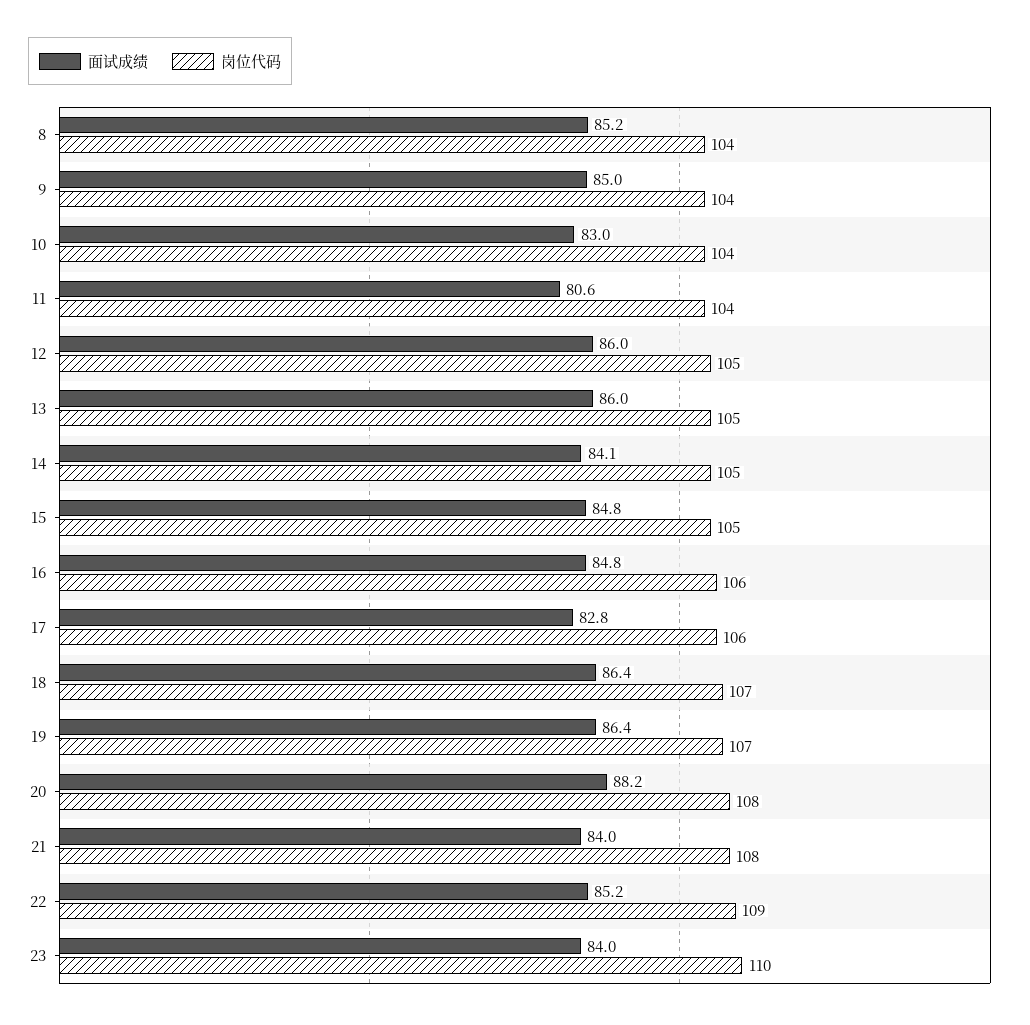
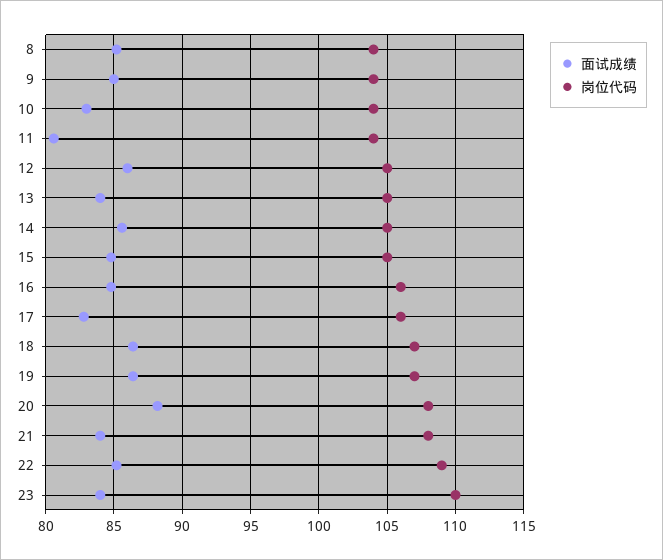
  {
    "面试成绩": {
      "8": 85.2,
      "9": 85,
      "10": 83,
      "11": 80.6,
      "12": 86,
-     "13": 86,
+     "13": 84,
-     "14": 84.1,
+     "14": 85.5,
      "15": 84.8,
      "16": 84.8,
      "17": 82.8,
      "18": 86.4,
      "19": 86.4,
      "20": 88.2,
      "21": 84,
      "22": 85.2,
      "23": 84
    },
    "岗位代码": {
      "8": 104,
      "9": 104,
      "10": 104,
      "11": 104,
      "12": 105,
      "13": 105,
      "14": 105,
      "15": 105,
      "16": 106,
      "17": 106,
      "18": 107,
      "19": 107,
      "20": 108,
      "21": 108,
      "22": 109,
      "23": 110
    }
  }

